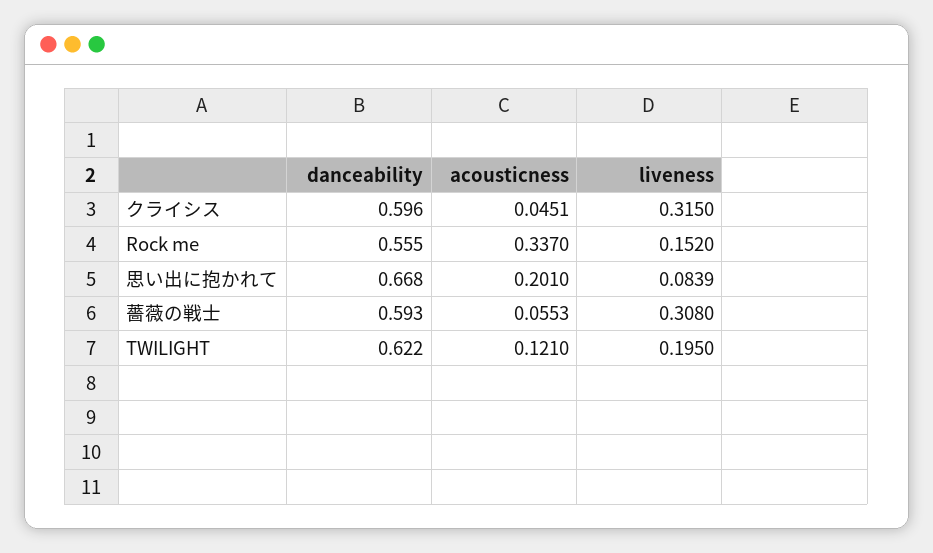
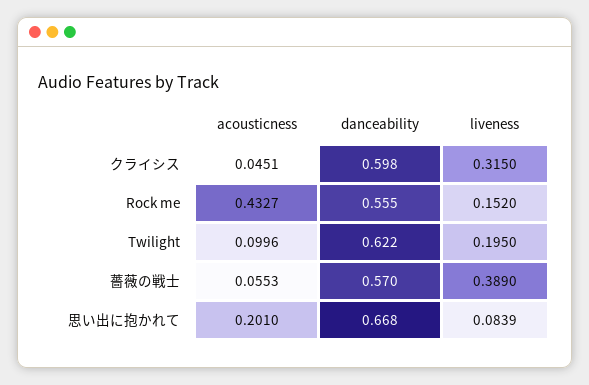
  {
    "danceability": {
-     "クライシス": 0.596,
+     "クライシス": 0.598,
      "Rock me": 0.555,
      "思い出に抱かれて": 0.668,
-     "薔薇の戦士": 0.593,
+     "薔薇の戦士": 0.57,
      "TWILIGHT": 0.622
    },
    "acousticness": {
      "クライシス": 0.0451,
-     "Rock me": 0.337,
+     "Rock me": 0.4327,
      "思い出に抱かれて": 0.201,
      "薔薇の戦士": 0.0553,
-     "TWILIGHT": 0.121
+     "TWILIGHT": 0.0996
    },
    "liveness": {
      "クライシス": 0.315,
      "Rock me": 0.152,
      "思い出に抱かれて": 0.0839,
-     "薔薇の戦士": 0.308,
+     "薔薇の戦士": 0.389,
      "TWILIGHT": 0.195
    }
  }

